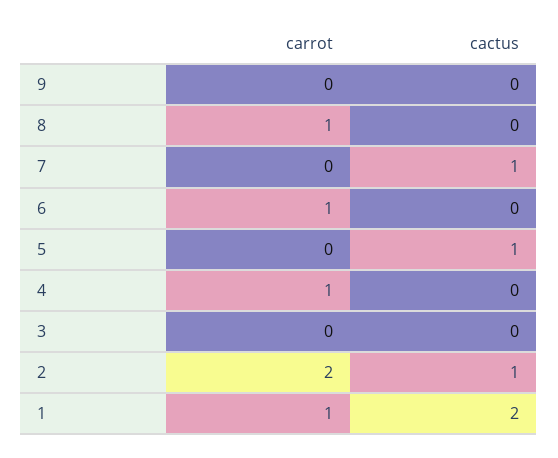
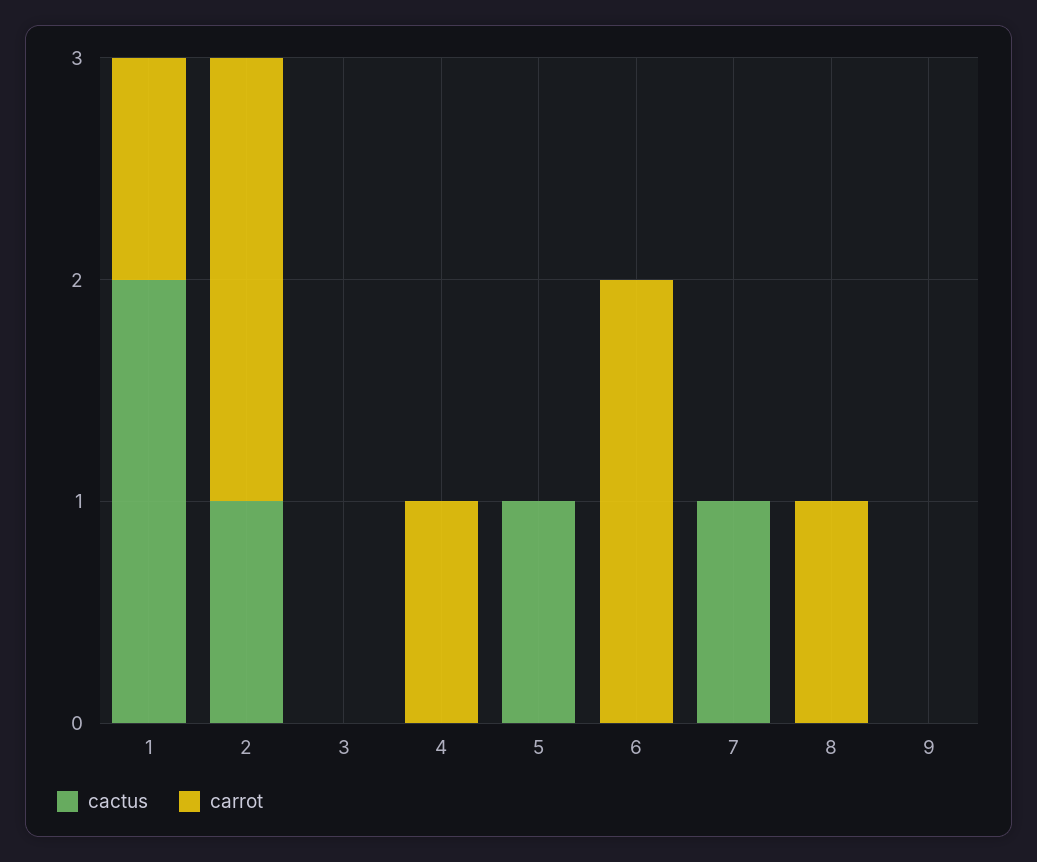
  {
    "carrot": {
      "9": 0,
      "8": 1,
      "7": 0,
-     "6": 1,
+     "6": 2,
      "5": 0,
      "4": 1,
      "3": 0,
      "2": 2,
      "1": 1
    },
    "cactus": {
      "9": 0,
      "8": 0,
      "7": 1,
      "6": 0,
      "5": 1,
      "4": 0,
      "3": 0,
      "2": 1,
      "1": 2
    }
  }

